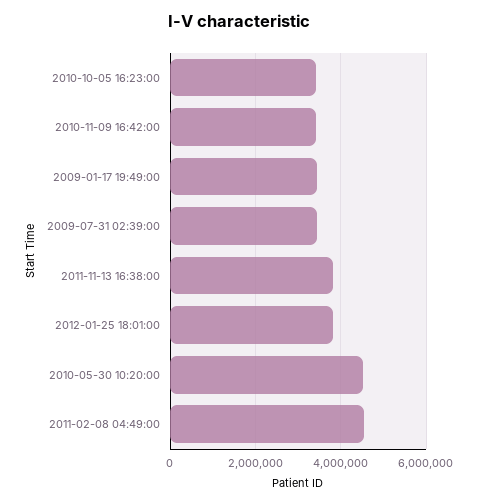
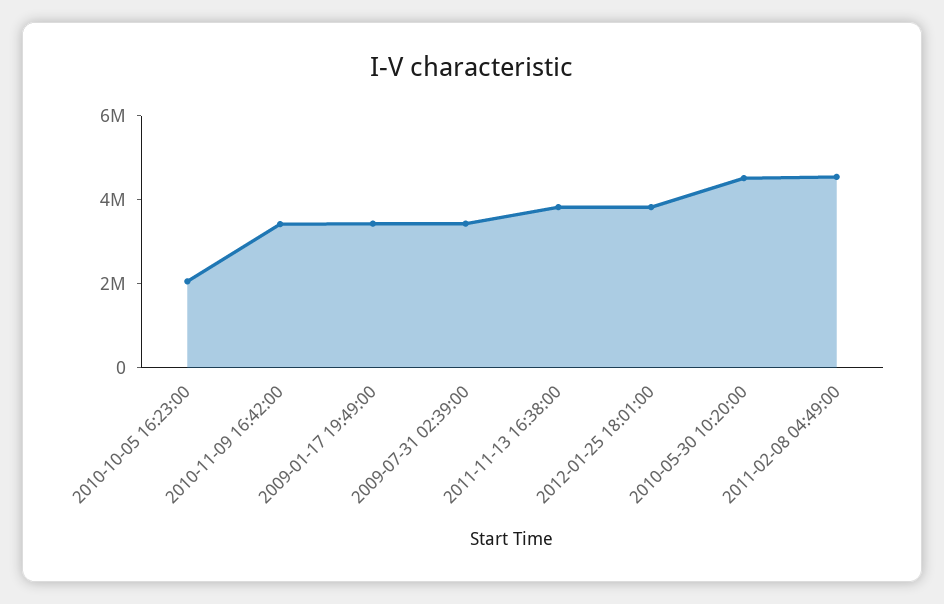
  {
-   "2010-10-05 16:23:00": 3400000,
+   "2010-10-05 16:23:00": 2000000,
    "2010-11-09 16:42:00": 3400000,
    "2009-01-17 19:49:00": 3400000,
    "2009-07-31 02:39:00": 3400000,
    "2011-11-13 16:38:00": 3800000,
    "2012-01-25 18:01:00": 3800000,
    "2010-05-30 10:20:00": 4600000,
    "2011-02-08 04:49:00": 4600000
  }

